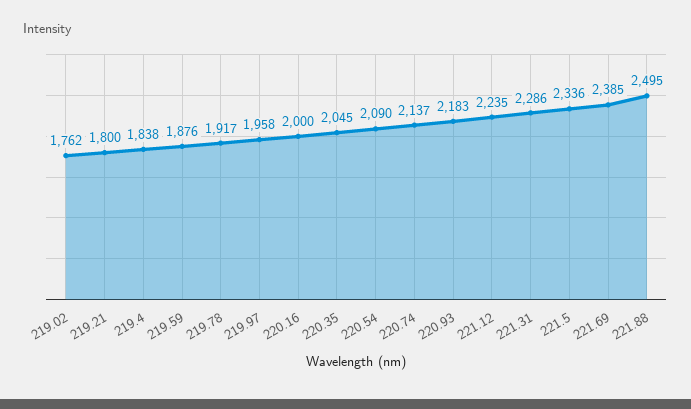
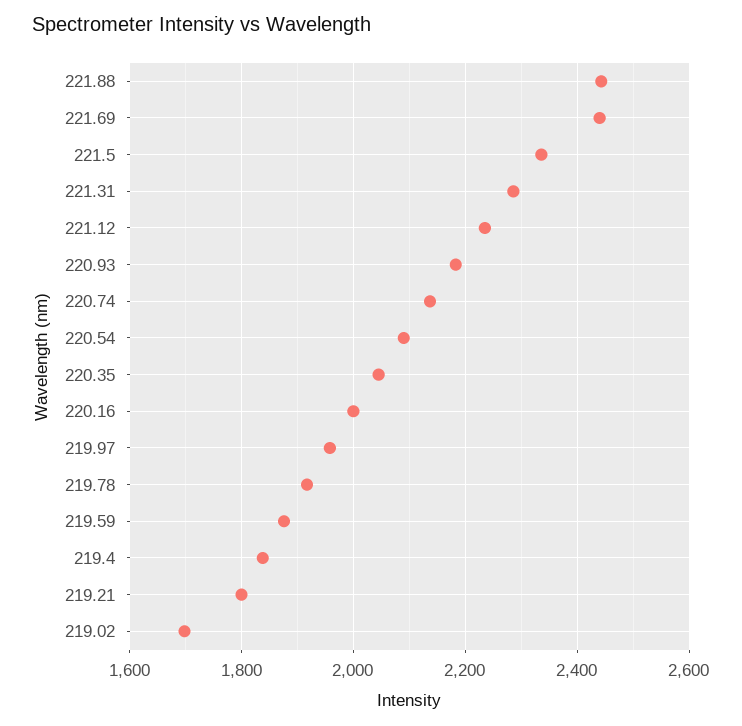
  {
-   "219.02": 1762,
+   "219.02": 1700,
    "219.21": 1800,
    "219.4": 1838,
    "219.59": 1876,
    "219.78": 1917,
    "219.97": 1958,
    "220.16": 2000,
    "220.35": 2045,
    "220.54": 2090,
    "220.74": 2137,
    "220.93": 2183,
    "221.12": 2235,
    "221.31": 2286,
    "221.5": 2336,
-   "221.69": 2385,
+   "221.69": 2440,
-   "221.88": 2495
+   "221.88": 2440
  }

